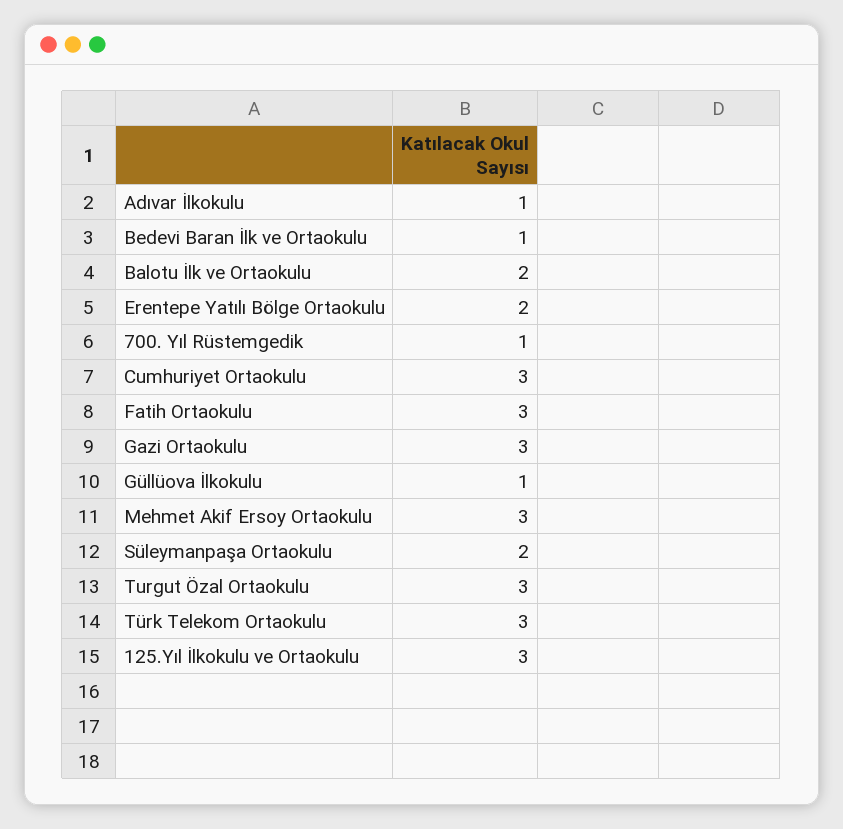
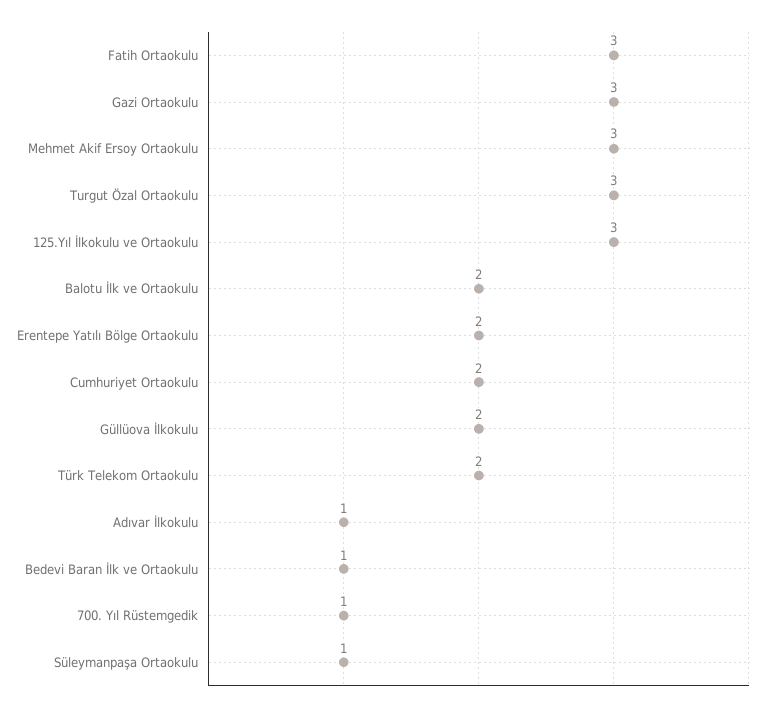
  {
    "Adıvar İlkokulu": 1,
    "Bedevi Baran İlk ve Ortaokulu": 1,
    "Balotu İlk ve Ortaokulu": 2,
    "Erentepe Yatılı Bölge Ortaokulu": 2,
    "700. Yıl Rüstemgedik": 1,
-   "Cumhuriyet Ortaokulu": 3,
+   "Cumhuriyet Ortaokulu": 2,
    "Fatih Ortaokulu": 3,
    "Gazi Ortaokulu": 3,
-   "Güllüova İlkokulu": 1,
+   "Güllüova İlkokulu": 2,
    "Mehmet Akif Ersoy Ortaokulu": 3,
-   "Süleymanpaşa Ortaokulu": 2,
+   "Süleymanpaşa Ortaokulu": 1,
    "Turgut Özal Ortaokulu": 3,
-   "Türk Telekom Ortaokulu": 3,
+   "Türk Telekom Ortaokulu": 2,
    "125.Yıl İlkokulu ve Ortaokulu": 3
  }

